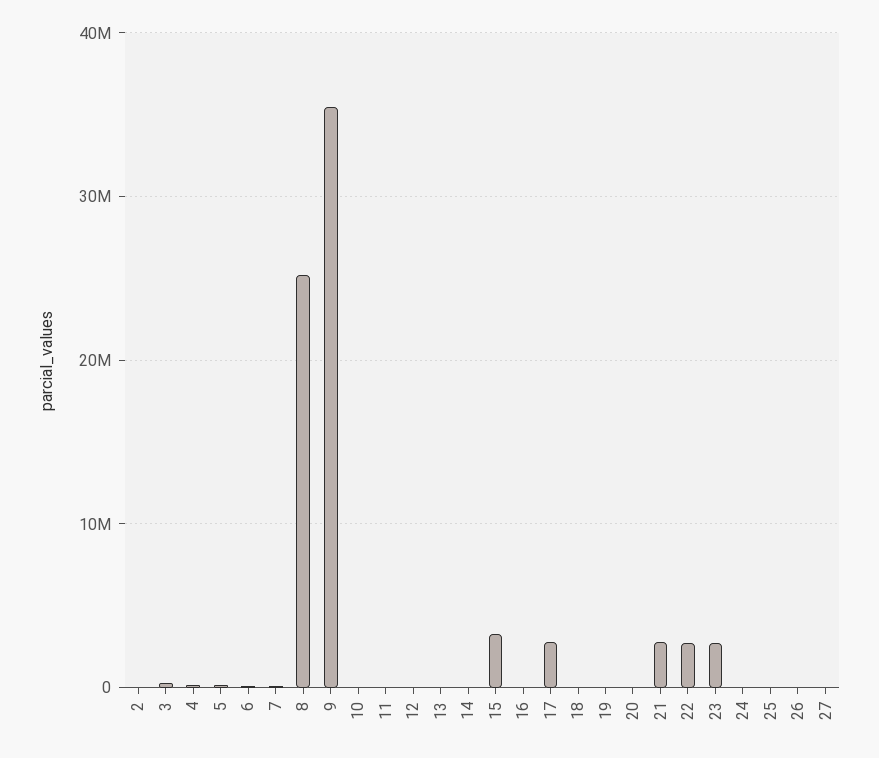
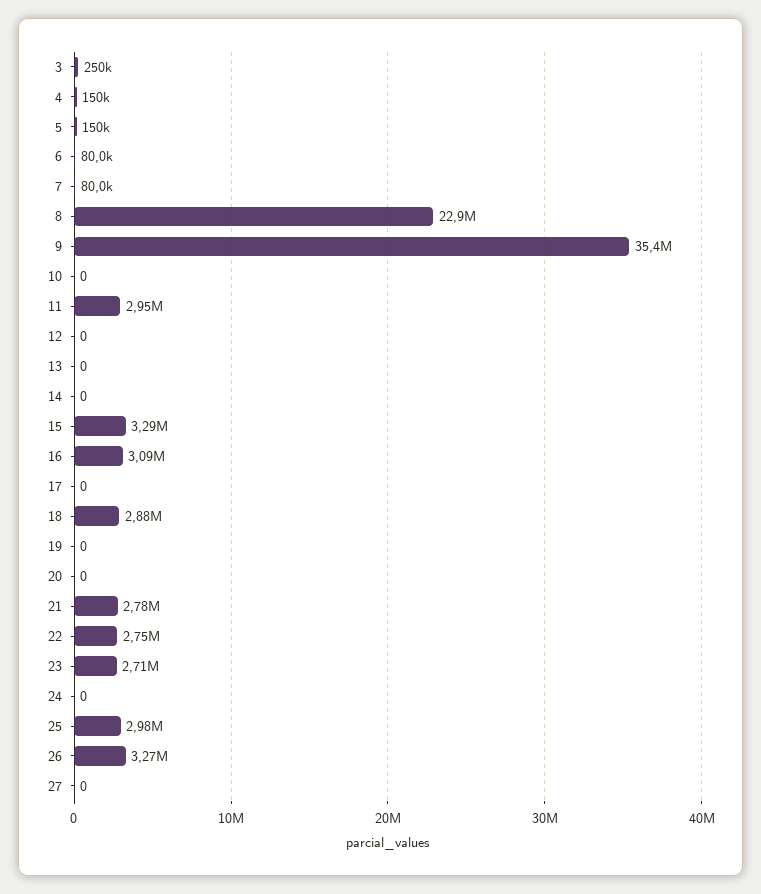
  {
-   "2": 0,
    "3": 250000,
    "4": 150000,
    "5": 150000,
    "6": 80000,
    "7": 80000,
-   "8": 25000000,
+   "8": 22900000,
    "9": 35400000,
    "10": 0,
-   "11": 0,
+   "11": 2950000,
    "12": 0,
    "13": 0,
    "14": 0,
    "15": 3290000,
-   "16": 0,
+   "16": 3090000,
-   "17": 3000000,
+   "17": 0,
-   "18": 0,
+   "18": 2880000,
    "19": 0,
    "20": 0,
    "21": 2780000,
    "22": 2750000,
    "23": 2710000,
    "24": 0,
-   "25": 0,
+   "25": 2980000,
-   "26": 0,
+   "26": 3270000,
    "27": 0
  }

